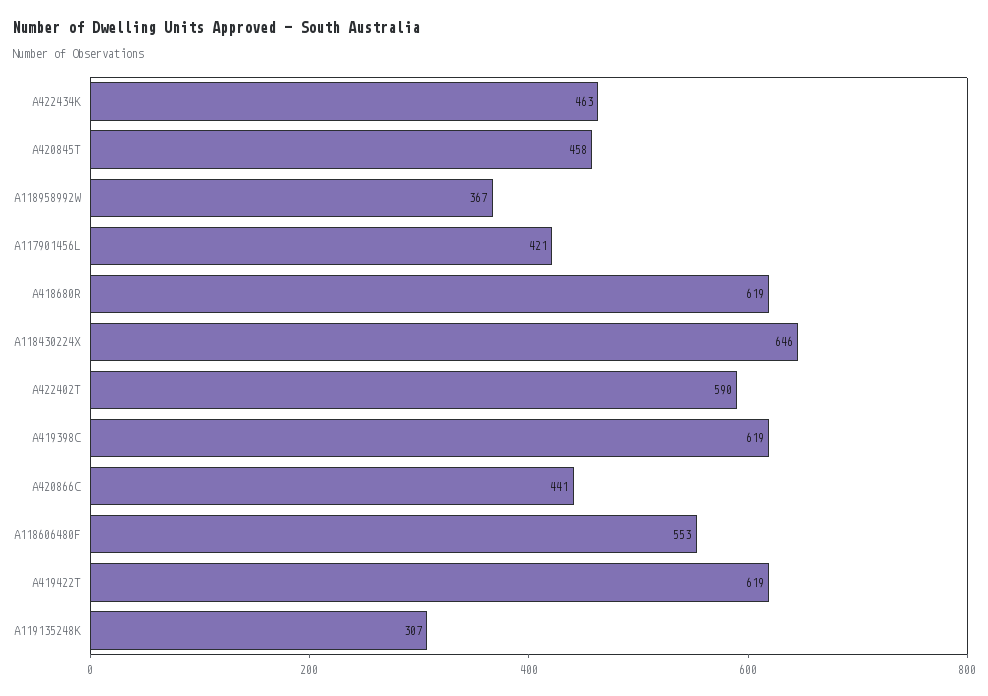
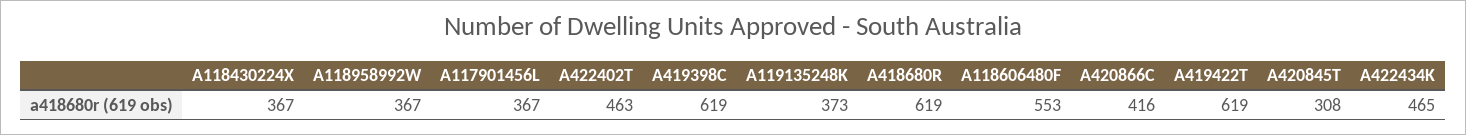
  {
-   "A422434K": 463,
+   "A422434K": 465,
-   "A420845T": 458,
+   "A420845T": 308,
    "A118958992W": 367,
-   "A117901456L": 421,
+   "A117901456L": 367,
    "A418680R": 619,
-   "A118430224X": 646,
+   "A118430224X": 367,
-   "A422402T": 590,
+   "A422402T": 463,
    "A419398C": 619,
-   "A420866C": 441,
+   "A420866C": 416,
    "A118606480F": 553,
    "A419422T": 619,
-   "A119135248K": 307
+   "A119135248K": 373
  }

